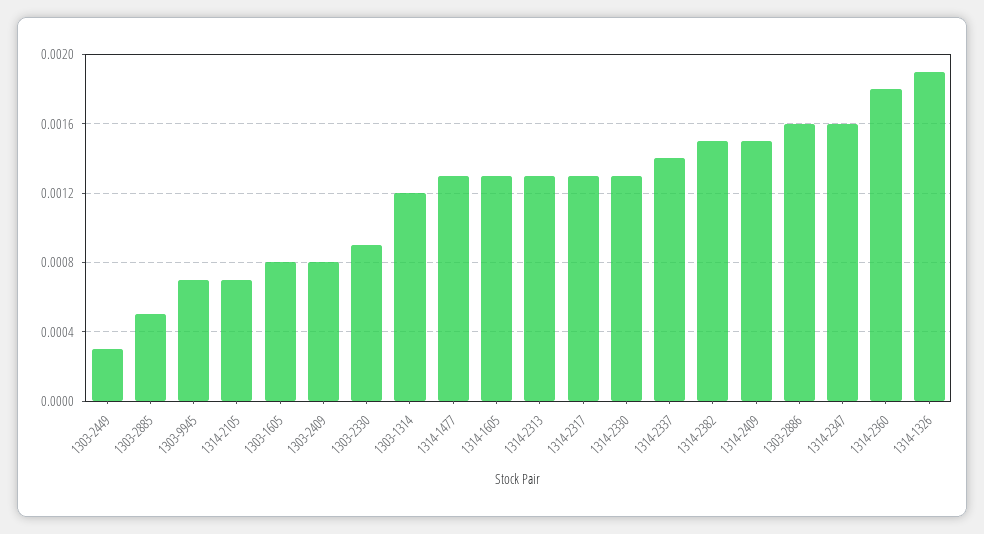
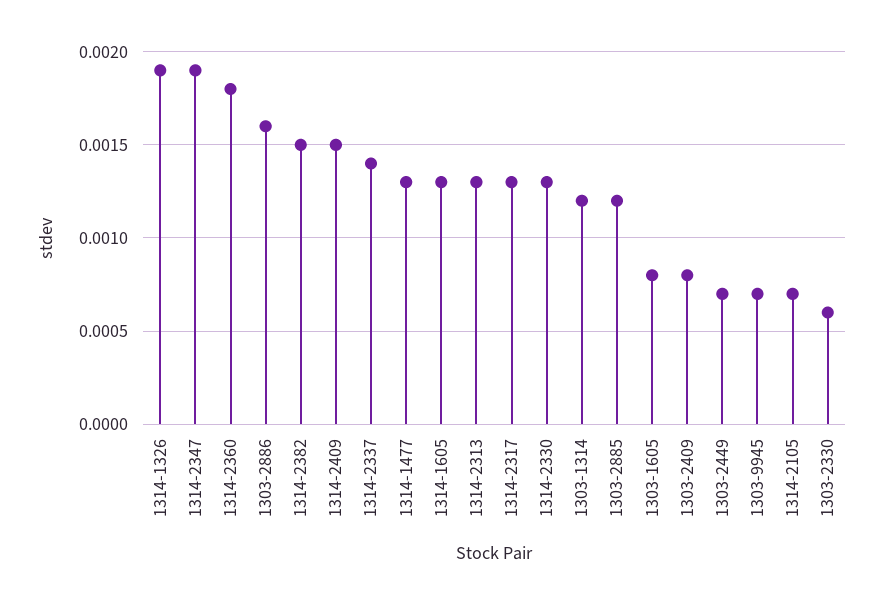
  {
-   "1303-2449": 0.0003,
+   "1303-2449": 0.0007,
-   "1303-2885": 0.0005,
+   "1303-2885": 0.0012,
    "1303-9945": 0.0007,
    "1314-2105": 0.0007,
    "1303-1605": 0.0008,
    "1303-2409": 0.0008,
-   "1303-2330": 0.0009,
+   "1303-2330": 0.0006,
    "1303-1314": 0.0012,
    "1314-1477": 0.0013,
    "1314-1605": 0.0013,
    "1314-2313": 0.0013,
    "1314-2317": 0.0013,
    "1314-2330": 0.0013,
    "1314-2337": 0.0014,
    "1314-2382": 0.0015,
    "1314-2409": 0.0015,
    "1303-2886": 0.0016,
-   "1314-2347": 0.0016,
+   "1314-2347": 0.0019,
    "1314-2360": 0.0018,
    "1314-1326": 0.0019
  }

